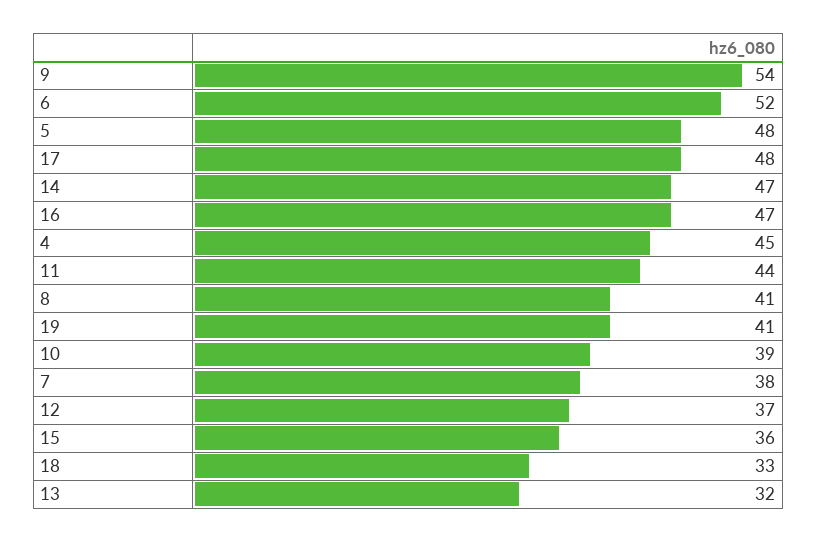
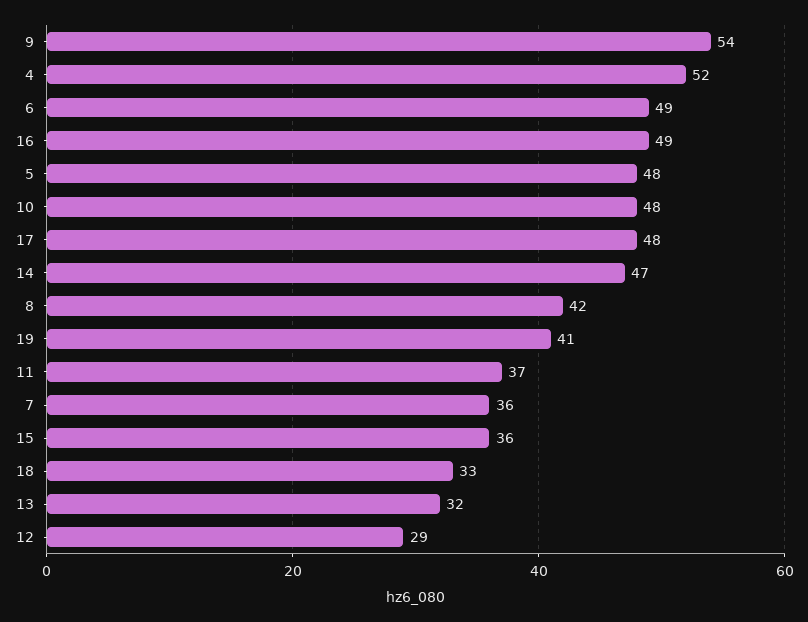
  {
    "9": 54,
-   "6": 52,
+   "6": 49,
    "5": 48,
    "17": 48,
    "14": 47,
-   "16": 47,
+   "16": 49,
-   "4": 45,
+   "4": 52,
-   "11": 44,
+   "11": 37,
-   "8": 41,
+   "8": 42,
    "19": 41,
-   "10": 39,
+   "10": 48,
-   "7": 38,
+   "7": 36,
-   "12": 37,
+   "12": 29,
    "15": 36,
    "18": 33,
    "13": 32
  }

